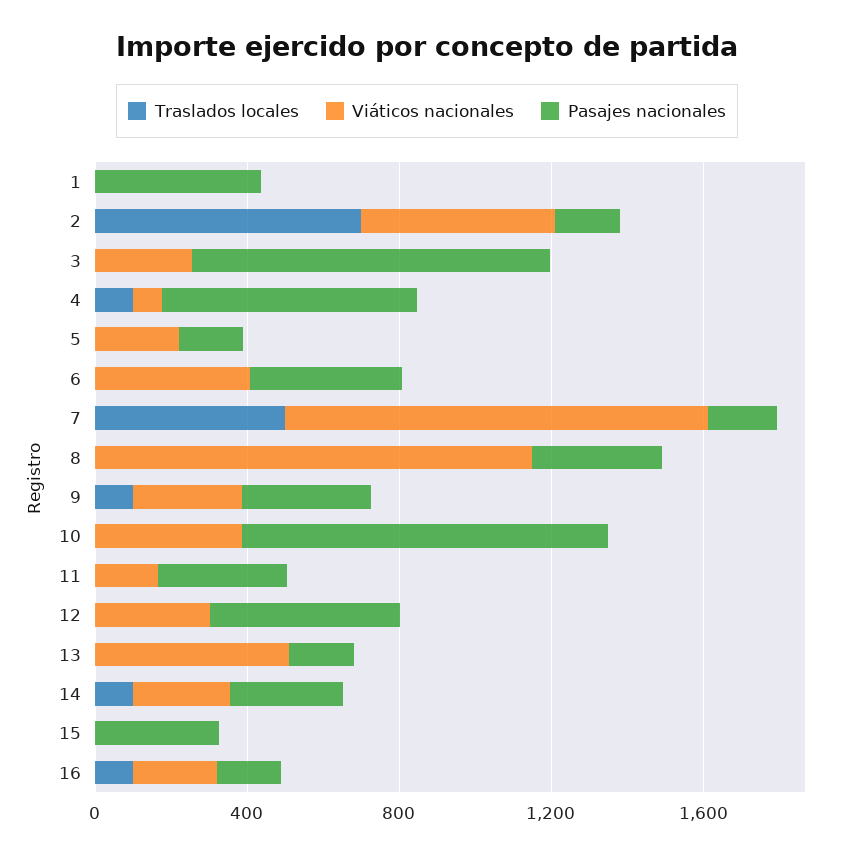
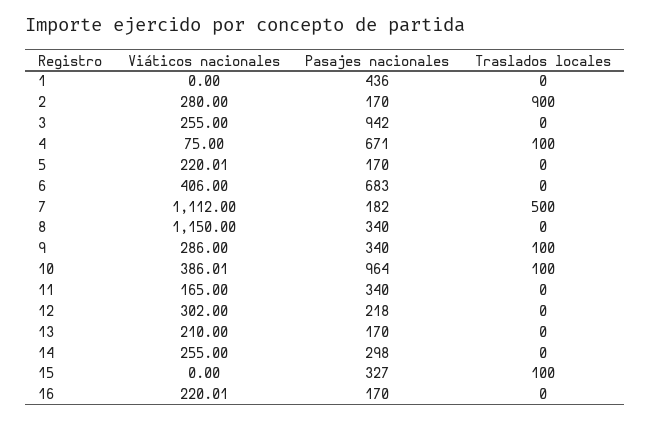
  {
    "Traslados locales": {
      "1": 0,
-     "2": 700,
+     "2": 900,
      "3": 0,
      "4": 100,
      "5": 0,
      "6": 0,
      "7": 500,
      "8": 0,
      "9": 100,
-     "10": 0,
+     "10": 100,
      "11": 0,
      "12": 0,
      "13": 0,
-     "14": 100,
+     "14": 0,
-     "15": 0,
+     "15": 100,
-     "16": 100
+     "16": 0
    },
    "Viáticos nacionales": {
      "1": 0,
-     "2": 500,
+     "2": 280,
      "3": 255,
      "4": 75,
      "5": 220.01,
      "6": 406,
      "7": 1112,
      "8": 1150,
      "9": 286,
      "10": 386.01,
      "11": 165,
      "12": 302,
-     "13": 500,
+     "13": 210,
      "14": 255,
      "15": 0,
      "16": 220.01
    },
    "Pasajes nacionales": {
      "1": 436,
      "2": 170,
      "3": 942,
      "4": 671,
      "5": 170,
-     "6": 400,
+     "6": 683,
      "7": 182,
      "8": 340,
      "9": 340,
      "10": 964,
      "11": 340,
-     "12": 500,
+     "12": 218,
      "13": 170,
      "14": 298,
      "15": 327,
      "16": 170
    }
  }

